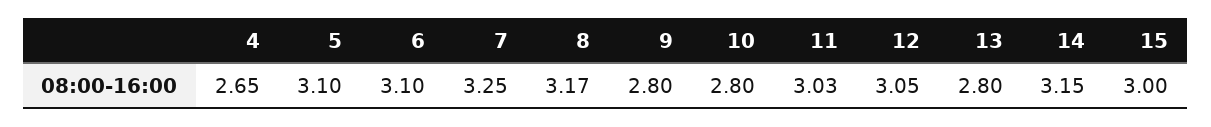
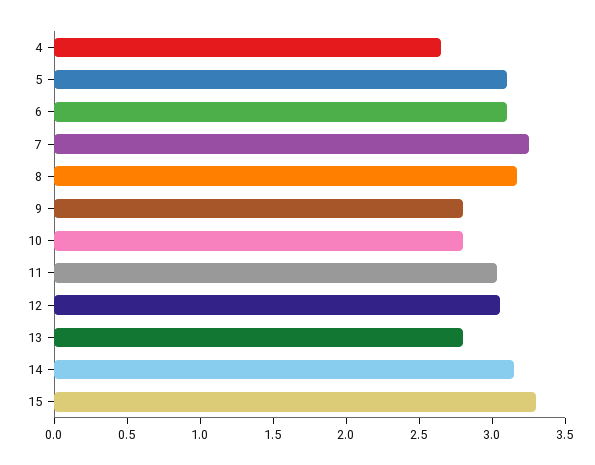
  {
    "4": 2.65,
    "5": 3.1,
    "6": 3.1,
    "7": 3.25,
    "8": 3.17,
    "9": 2.8,
    "10": 2.8,
    "11": 3.03,
    "12": 3.05,
    "13": 2.8,
    "14": 3.15,
-   "15": 3
+   "15": 3.3
  }

